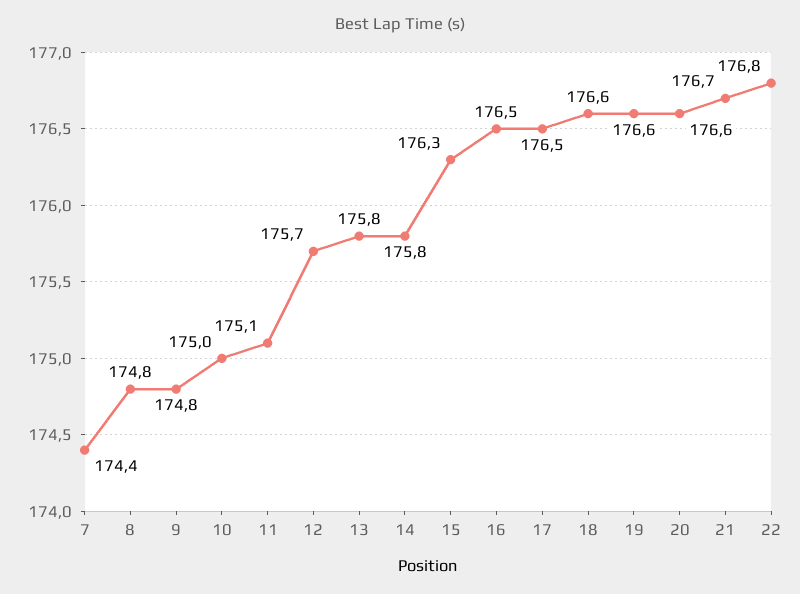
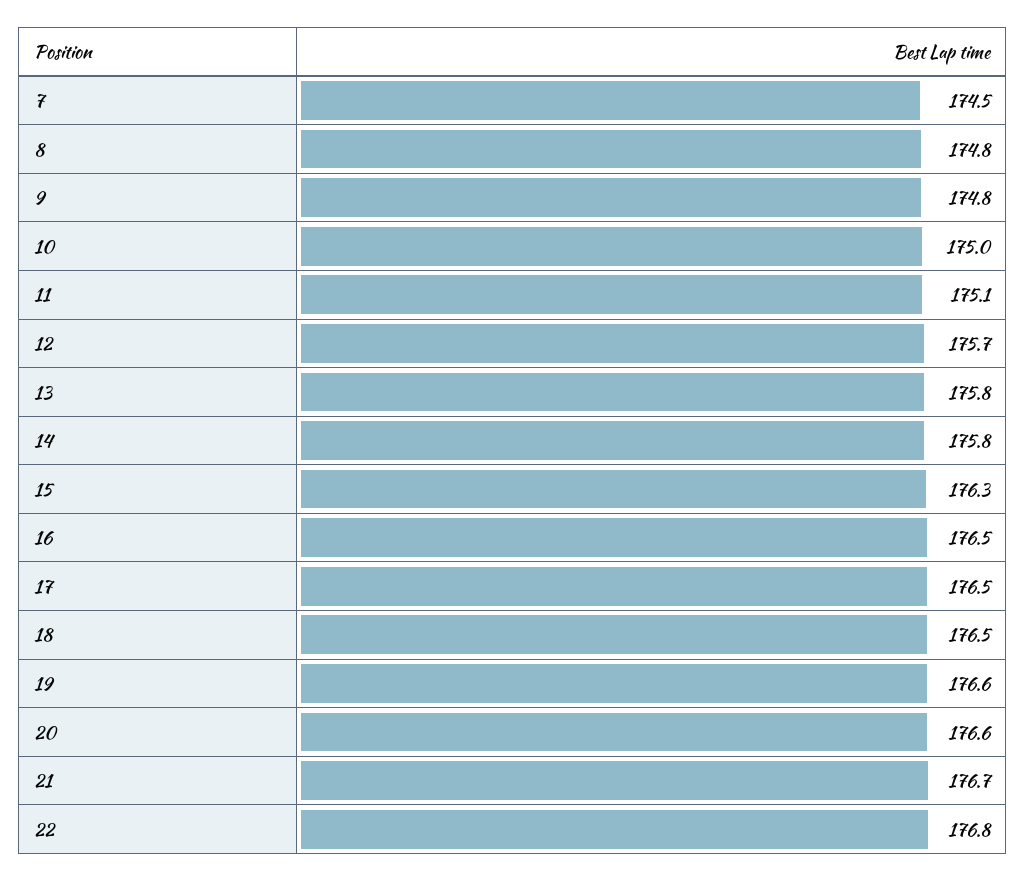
  {
-   "7": 174.4,
+   "7": 174.5,
    "8": 174.8,
    "9": 174.8,
    "10": 175,
    "11": 175.1,
    "12": 175.7,
    "13": 175.8,
    "14": 175.8,
    "15": 176.3,
    "16": 176.5,
    "17": 176.5,
-   "18": 176.6,
+   "18": 176.5,
    "19": 176.6,
    "20": 176.6,
    "21": 176.7,
    "22": 176.8
  }

